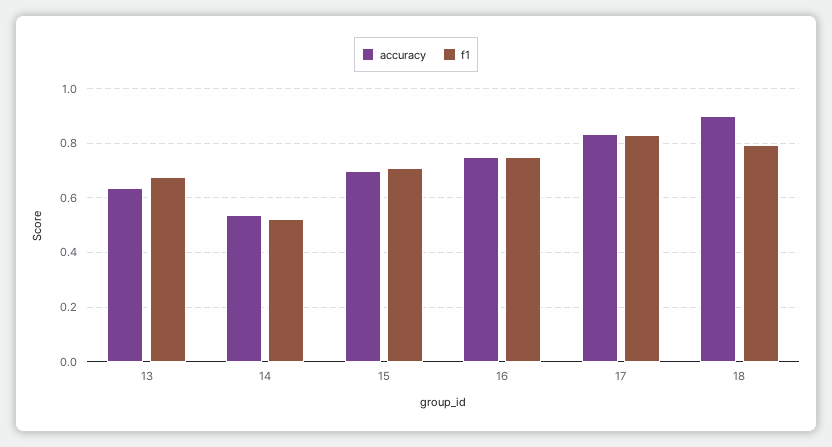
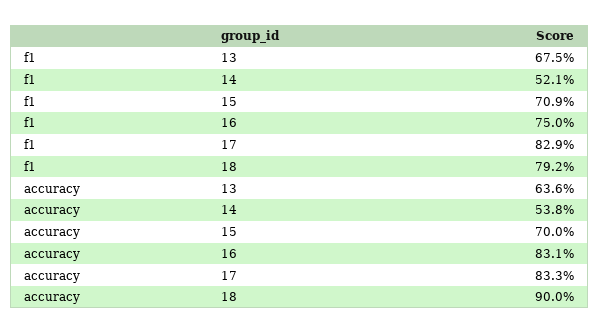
  {
    "accuracy": {
      "13": 0.636,
      "14": 0.538,
      "15": 0.7,
-     "16": 0.75,
+     "16": 0.831,
      "17": 0.833,
      "18": 0.9
    },
    "f1": {
      "13": 0.675,
      "14": 0.521,
      "15": 0.709,
      "16": 0.75,
      "17": 0.829,
      "18": 0.792
    }
  }

